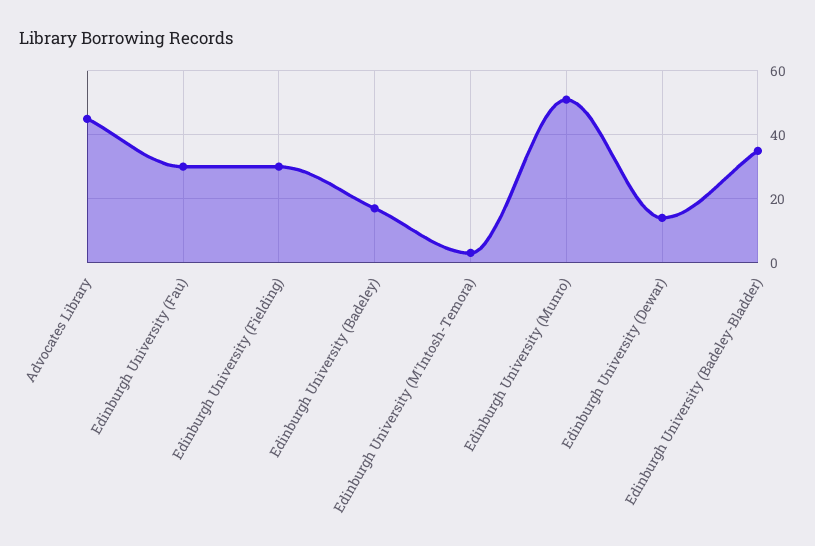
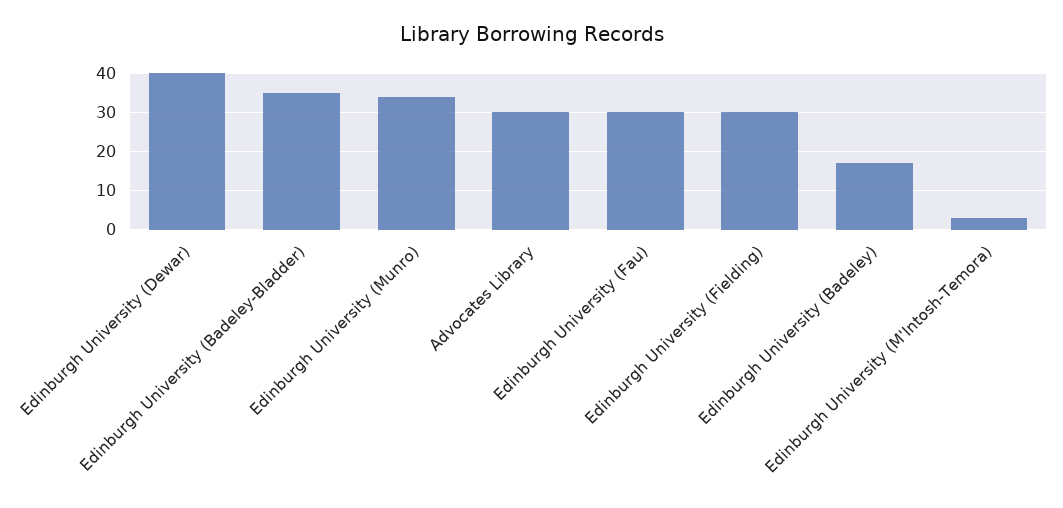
  {
-   "Advocates Library": 45,
+   "Advocates Library": 30,
    "Edinburgh University (Fau)": 30,
    "Edinburgh University (Fielding)": 30,
    "Edinburgh University (Badeley)": 15,
    "Edinburgh University (M'Intosh-Temora)": 5,
-   "Edinburgh University (Munro)": 50,
+   "Edinburgh University (Munro)": 35,
-   "Edinburgh University (Dewar)": 15,
+   "Edinburgh University (Dewar)": 40,
    "Edinburgh University (Badeley-Bladder)": 35
  }

